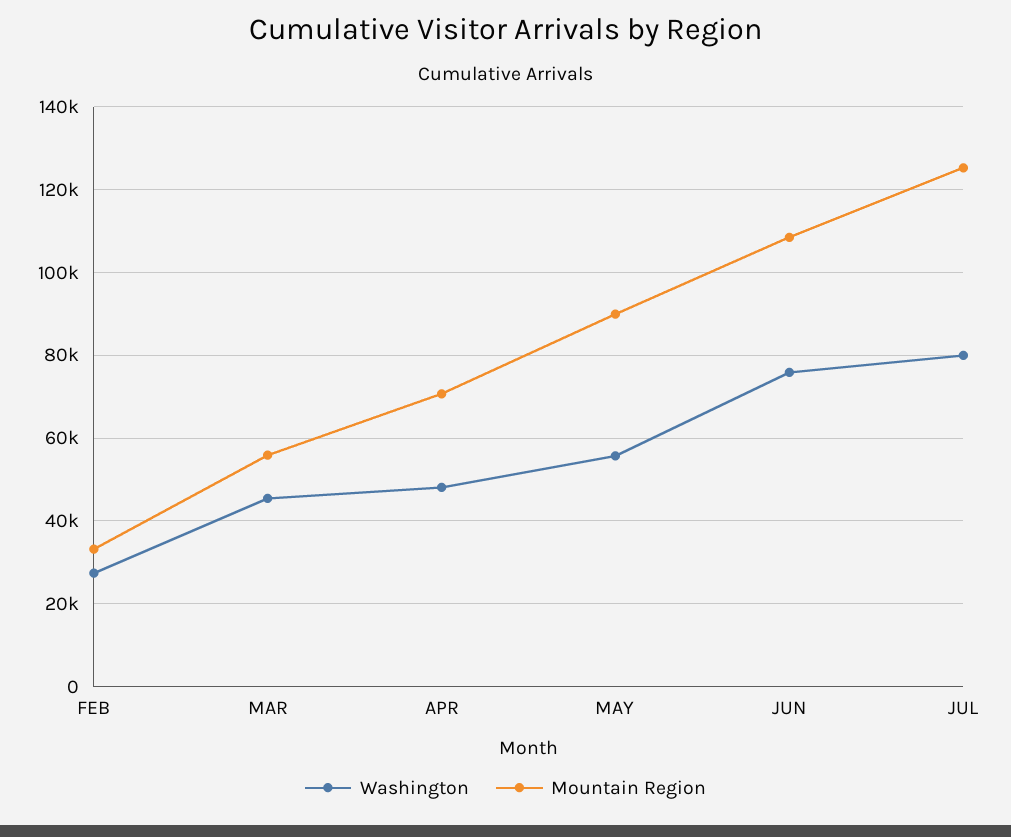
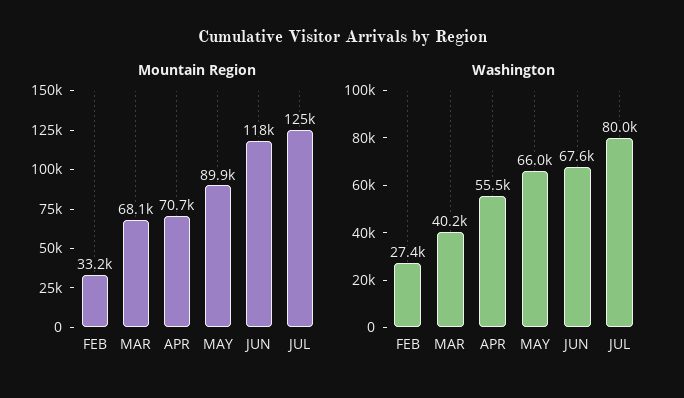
  {
    "Washington": {
      "FEB": 27400,
-     "MAR": 46000,
+     "MAR": 40200,
-     "APR": 48000,
+     "APR": 55500,
-     "MAY": 56000,
+     "MAY": 66000,
-     "JUN": 76000,
+     "JUN": 67600,
      "JUL": 80000
    },
    "Mountain Region": {
      "FEB": 33200,
-     "MAR": 56000,
+     "MAR": 68100,
      "APR": 70700,
      "MAY": 89900,
-     "JUN": 108000,
+     "JUN": 118000,
      "JUL": 125000
    }
  }

